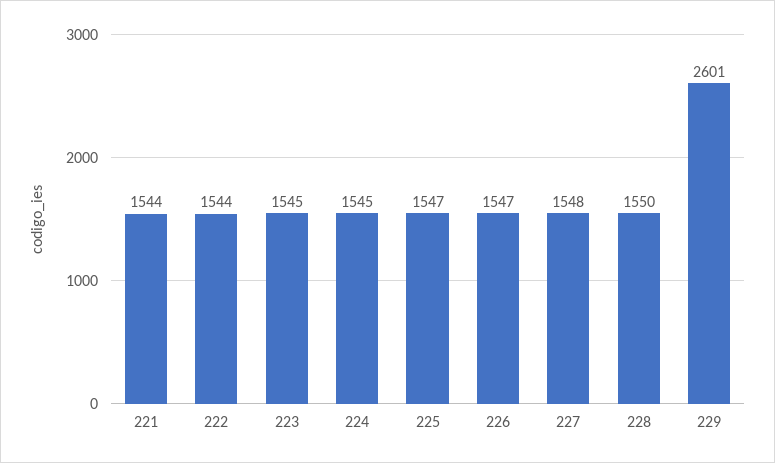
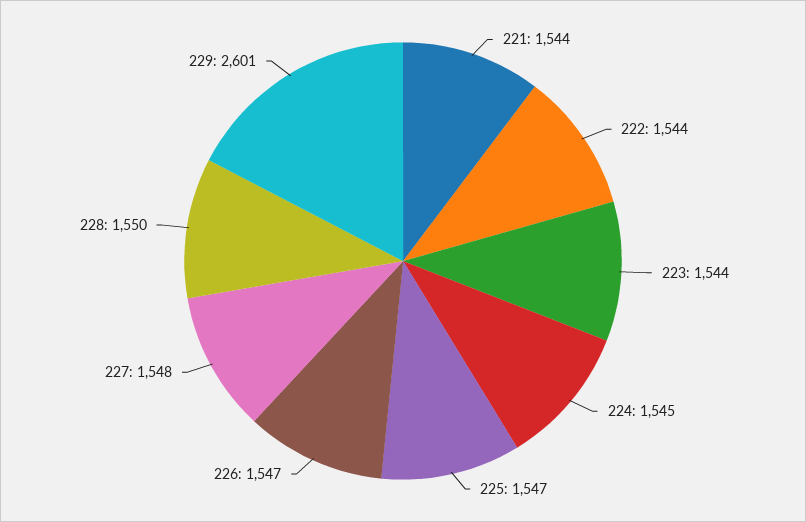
  {
    "221": 1544,
    "222": 1544,
-   "223": 1545,
+   "223": 1544,
    "224": 1545,
    "225": 1547,
    "226": 1547,
    "227": 1548,
    "228": 1550,
    "229": 2601
  }

